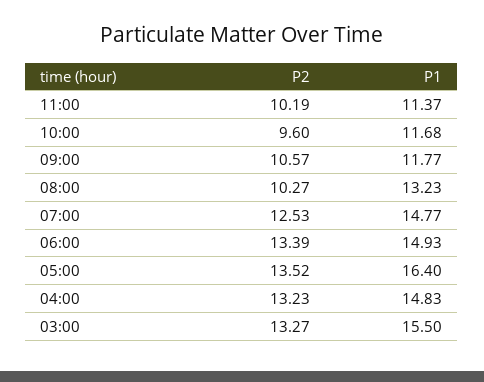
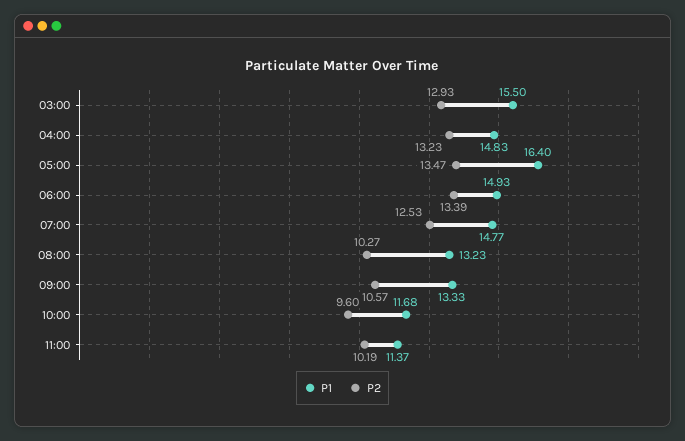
  {
    "P2": {
      "11:00": 10.19,
      "10:00": 9.6,
      "09:00": 10.57,
      "08:00": 10.27,
      "07:00": 12.53,
      "06:00": 13.39,
-     "05:00": 13.52,
+     "05:00": 13.47,
      "04:00": 13.23,
-     "03:00": 13.27
+     "03:00": 12.93
    },
    "P1": {
      "11:00": 11.37,
      "10:00": 11.68,
-     "09:00": 11.77,
+     "09:00": 13.33,
      "08:00": 13.23,
      "07:00": 14.77,
      "06:00": 14.93,
      "05:00": 16.4,
      "04:00": 14.83,
      "03:00": 15.5
    }
  }

